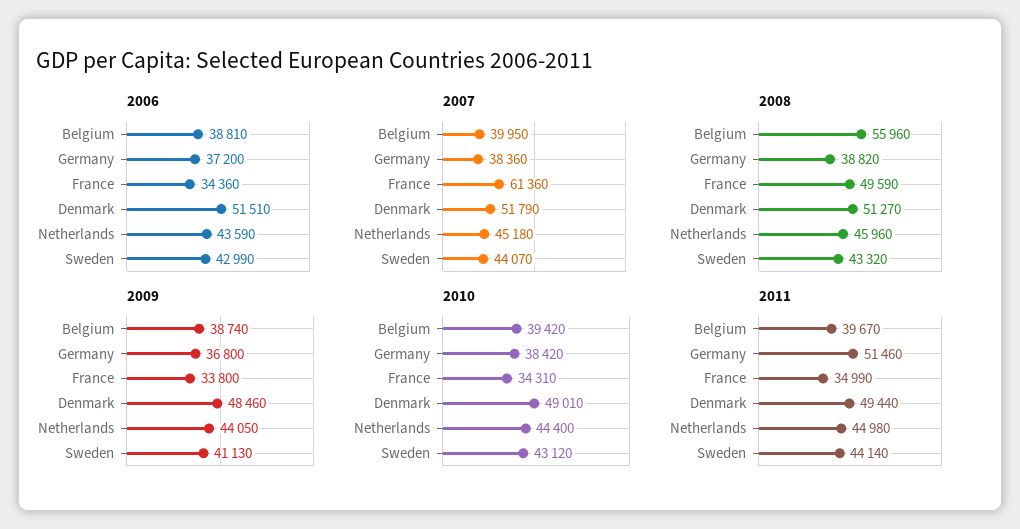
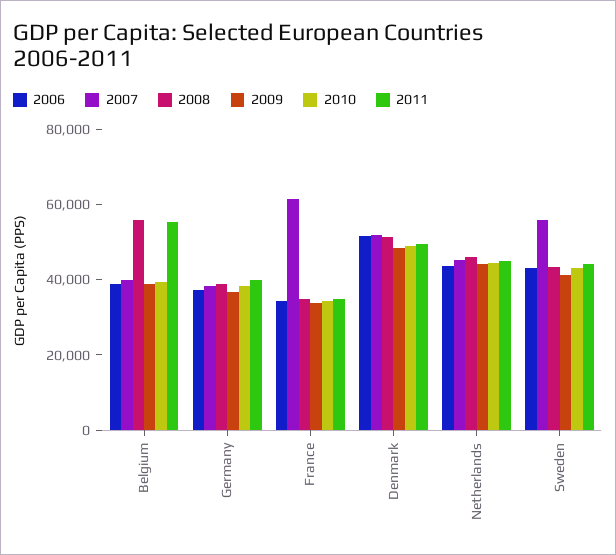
  {
    "2006": {
      "Belgium": 38810,
      "Germany": 37200,
      "France": 34360,
      "Denmark": 51510,
      "Netherlands": 43590,
      "Sweden": 42990
    },
    "2007": {
      "Belgium": 39950,
      "Germany": 38360,
      "France": 61360,
      "Denmark": 51790,
      "Netherlands": 45180,
-     "Sweden": 44070
+     "Sweden": 55000
    },
    "2008": {
      "Belgium": 55960,
      "Germany": 38820,
-     "France": 49590,
+     "France": 35000,
      "Denmark": 51270,
      "Netherlands": 45960,
      "Sweden": 43320
    },
    "2009": {
      "Belgium": 38740,
      "Germany": 36800,
      "France": 33800,
      "Denmark": 48460,
      "Netherlands": 44050,
      "Sweden": 41130
    },
    "2010": {
      "Belgium": 39420,
      "Germany": 38420,
      "France": 34310,
      "Denmark": 49010,
      "Netherlands": 44400,
      "Sweden": 43120
    },
    "2011": {
-     "Belgium": 39670,
+     "Belgium": 55000,
-     "Germany": 51460,
+     "Germany": 40000,
      "France": 34990,
      "Denmark": 49440,
      "Netherlands": 44980,
      "Sweden": 44140
    }
  }

